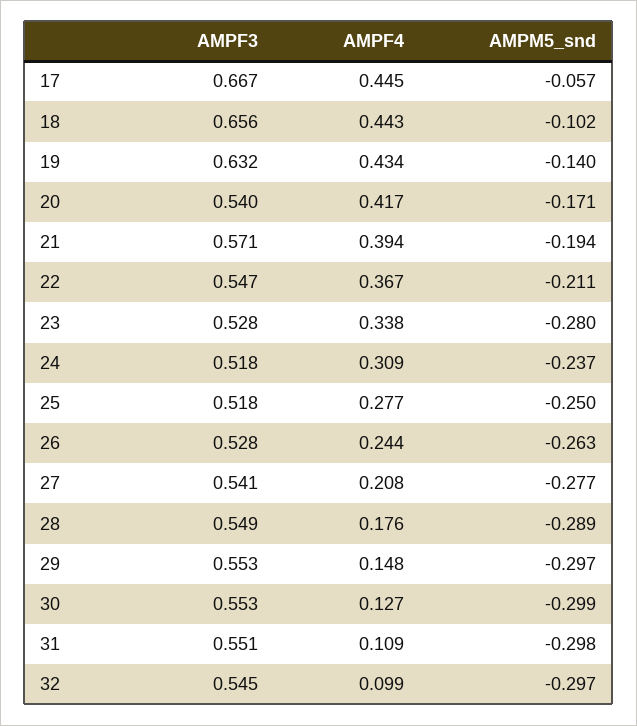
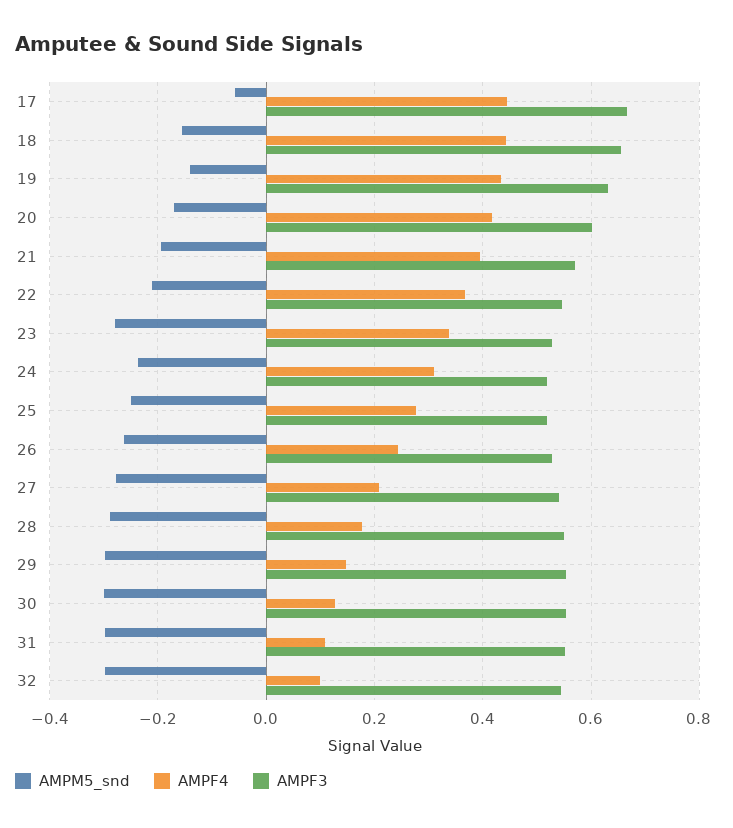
  {
    "AMPF3": {
      "17": 0.667,
      "18": 0.656,
      "19": 0.632,
-     "20": 0.54,
+     "20": 0.6,
      "21": 0.571,
      "22": 0.547,
      "23": 0.528,
      "24": 0.518,
      "25": 0.518,
      "26": 0.528,
      "27": 0.541,
      "28": 0.549,
      "29": 0.553,
      "30": 0.553,
      "31": 0.551,
      "32": 0.545
    },
    "AMPF4": {
      "17": 0.445,
      "18": 0.443,
      "19": 0.434,
      "20": 0.417,
      "21": 0.394,
      "22": 0.367,
      "23": 0.338,
      "24": 0.309,
      "25": 0.277,
      "26": 0.244,
      "27": 0.208,
      "28": 0.176,
      "29": 0.148,
      "30": 0.127,
      "31": 0.109,
      "32": 0.099
    },
    "AMPM5_snd": {
      "17": -0.057,
-     "18": -0.102,
+     "18": -0.16,
      "19": -0.14,
      "20": -0.171,
      "21": -0.194,
      "22": -0.211,
      "23": -0.28,
      "24": -0.237,
      "25": -0.25,
      "26": -0.263,
      "27": -0.277,
      "28": -0.289,
      "29": -0.297,
      "30": -0.299,
      "31": -0.298,
      "32": -0.297
    }
  }

